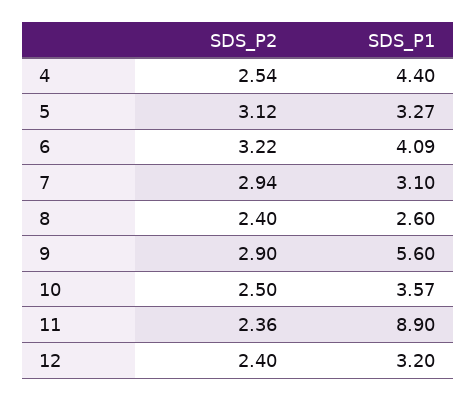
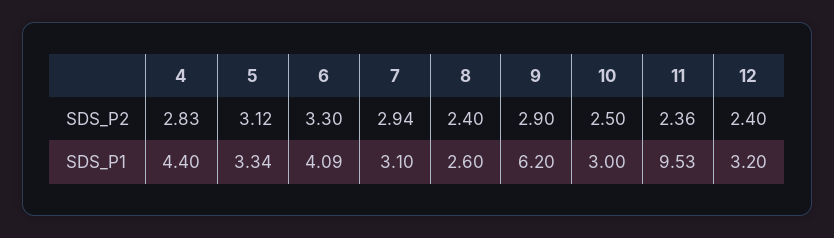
  {
    "SDS_P2": {
-     "4": 2.54,
+     "4": 2.83,
      "5": 3.12,
-     "6": 3.22,
+     "6": 3.3,
      "7": 2.94,
      "8": 2.4,
      "9": 2.9,
      "10": 2.5,
      "11": 2.36,
      "12": 2.4
    },
    "SDS_P1": {
      "4": 4.4,
-     "5": 3.27,
+     "5": 3.34,
      "6": 4.09,
      "7": 3.1,
      "8": 2.6,
-     "9": 5.6,
+     "9": 6.2,
-     "10": 3.57,
+     "10": 3,
-     "11": 8.9,
+     "11": 9.53,
      "12": 3.2
    }
  }

